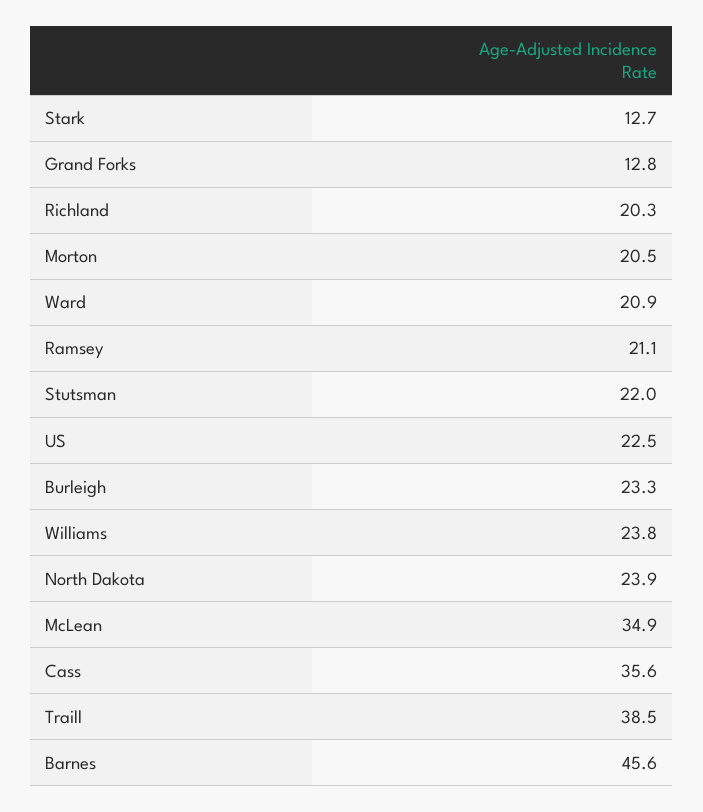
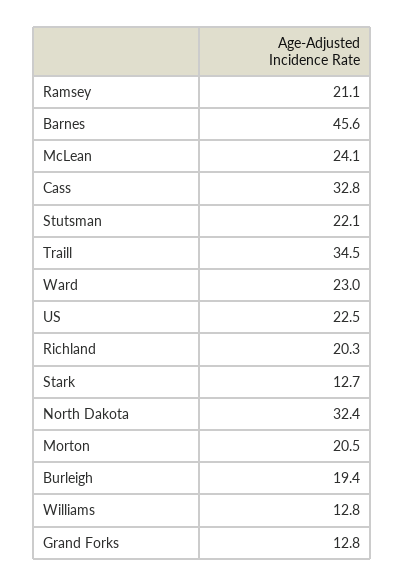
  {
    "Stark": 12.7,
    "Grand Forks": 12.8,
    "Richland": 20.3,
    "Morton": 20.5,
-   "Ward": 20.9,
+   "Ward": 23,
    "Ramsey": 21.1,
-   "Stutsman": 22,
+   "Stutsman": 22.1,
    "US": 22.5,
-   "Burleigh": 23.3,
+   "Burleigh": 19.4,
-   "Williams": 23.8,
+   "Williams": 12.8,
-   "North Dakota": 23.9,
+   "North Dakota": 32.4,
-   "McLean": 34.9,
+   "McLean": 24.1,
-   "Cass": 35.6,
+   "Cass": 32.8,
-   "Traill": 38.5,
+   "Traill": 34.5,
    "Barnes": 45.6
  }

